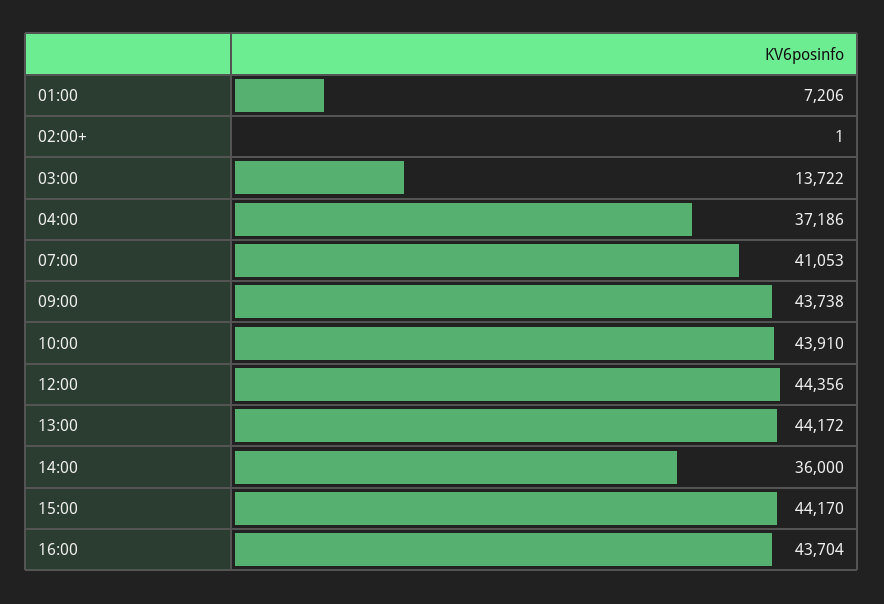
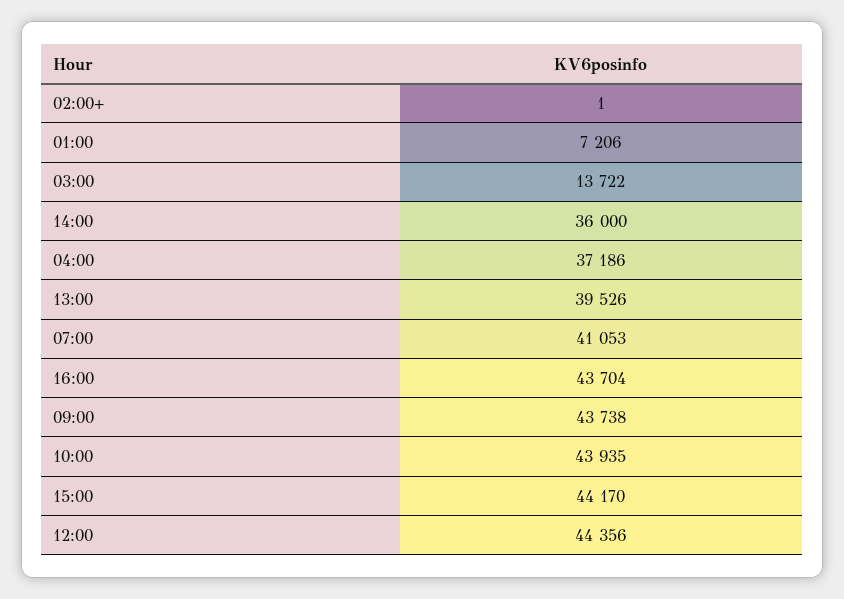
  {
    "01:00": 7206,
    "02:00+": 1,
    "03:00": 13722,
    "04:00": 37186,
    "07:00": 41053,
    "09:00": 43738,
-   "10:00": 43910,
+   "10:00": 43935,
    "12:00": 44356,
-   "13:00": 44172,
+   "13:00": 39526,
    "14:00": 36000,
    "15:00": 44170,
    "16:00": 43704
  }

